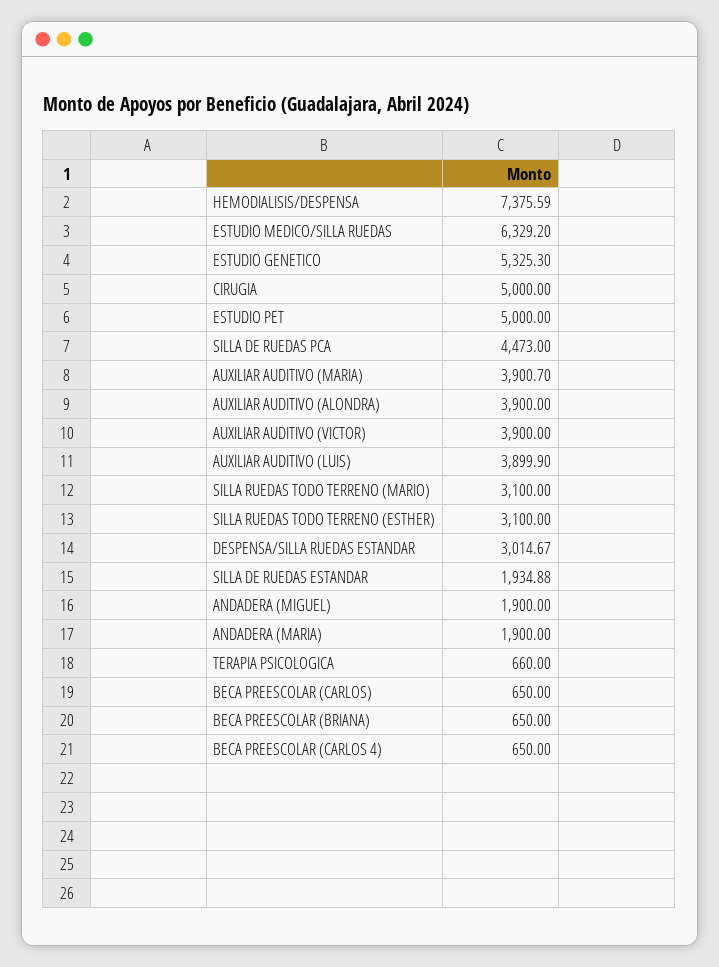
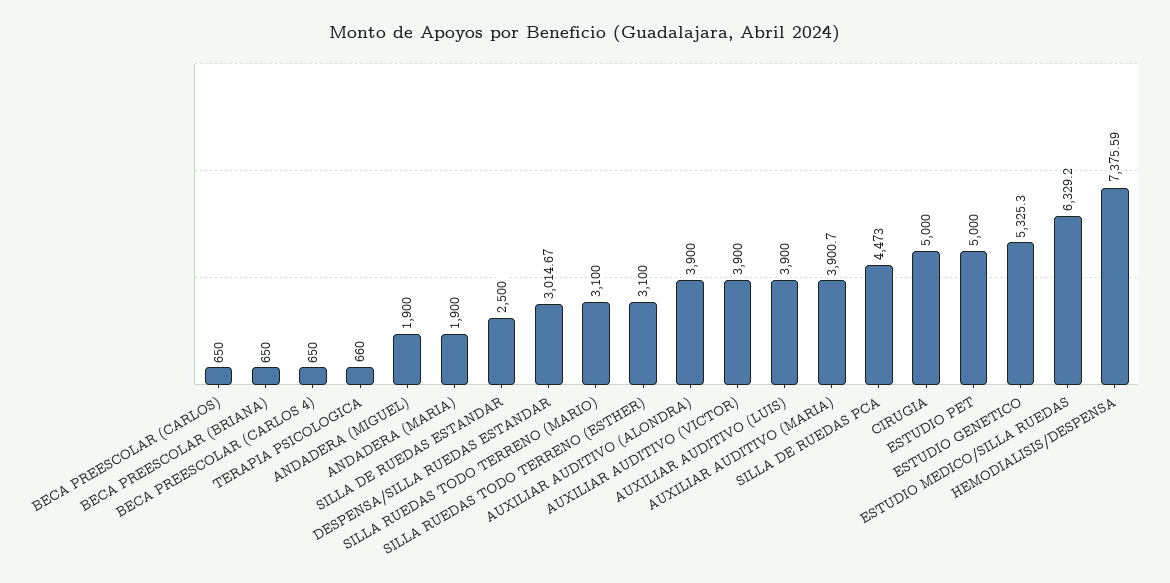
  {
    "HEMODIALISIS/DESPENSA": 7375.59,
    "ESTUDIO MEDICO/SILLA RUEDAS": 6329.2,
    "ESTUDIO GENETICO": 5325.3,
    "CIRUGIA": 5000,
    "ESTUDIO PET": 5000,
    "SILLA DE RUEDAS PCA": 4473,
    "AUXILIAR AUDITIVO (MARIA)": 3900.7,
    "AUXILIAR AUDITIVO (ALONDRA)": 3900,
    "AUXILIAR AUDITIVO (VICTOR)": 3900,
-   "AUXILIAR AUDITIVO (LUIS)": 3899.9,
+   "AUXILIAR AUDITIVO (LUIS)": 3900,
    "SILLA RUEDAS TODO TERRENO (MARIO)": 3100,
    "SILLA RUEDAS TODO TERRENO (ESTHER)": 3100,
    "DESPENSA/SILLA RUEDAS ESTANDAR": 3014.67,
-   "SILLA DE RUEDAS ESTANDAR": 1934.88,
+   "SILLA DE RUEDAS ESTANDAR": 2500,
    "ANDADERA (MIGUEL)": 1900,
    "ANDADERA (MARIA)": 1900,
    "TERAPIA PSICOLOGICA": 660,
    "BECA PREESCOLAR (CARLOS)": 650,
    "BECA PREESCOLAR (BRIANA)": 650,
    "BECA PREESCOLAR (CARLOS 4)": 650
  }

